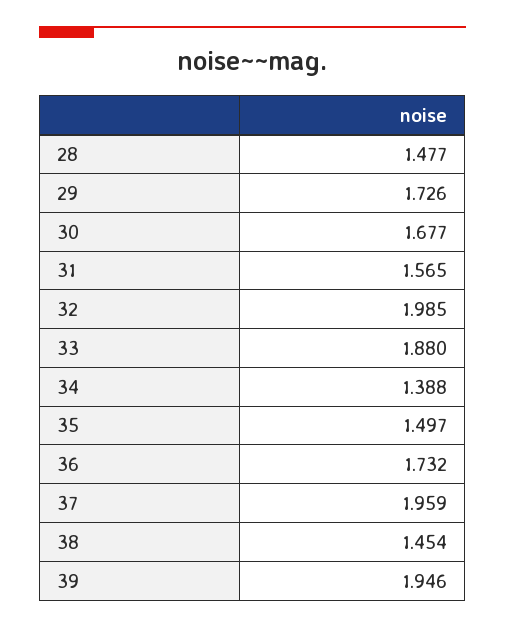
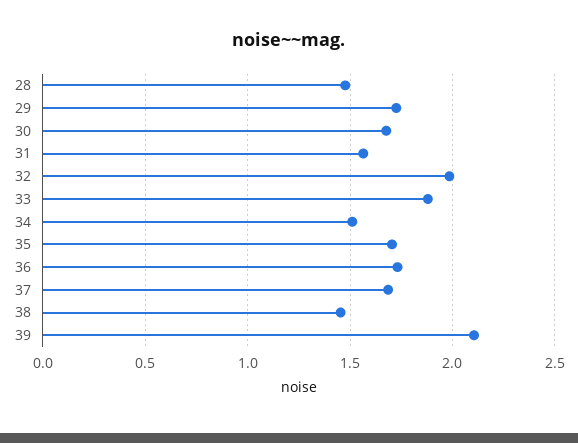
  {
    "28": 1.477,
    "29": 1.726,
    "30": 1.677,
    "31": 1.565,
    "32": 1.985,
    "33": 1.88,
-   "34": 1.388,
+   "34": 1.5,
-   "35": 1.497,
+   "35": 1.7,
    "36": 1.732,
-   "37": 1.959,
+   "37": 1.7,
    "38": 1.454,
-   "39": 1.946
+   "39": 2.1
  }

